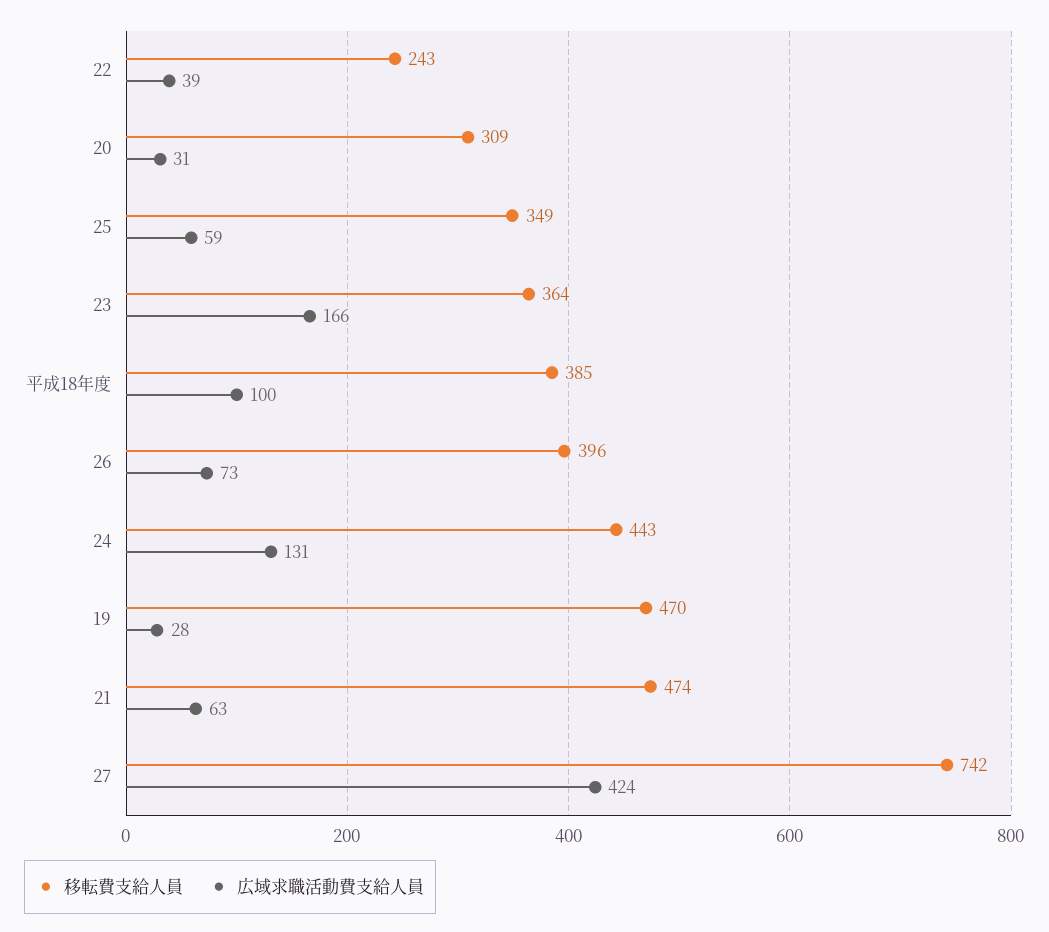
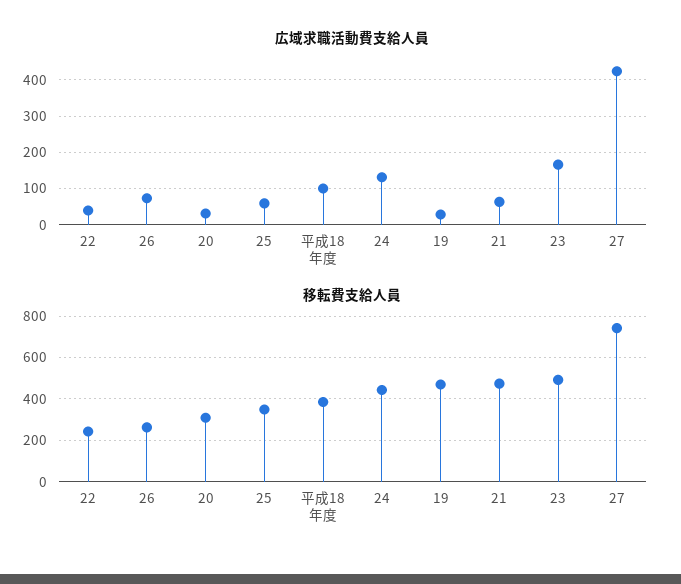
  {
    "移転費支給人員": {
      "22": 243,
      "20": 309,
      "25": 349,
-     "23": 364,
+     "23": 500,
      "平成18年度": 385,
-     "26": 396,
+     "26": 250,
      "24": 443,
      "19": 470,
      "21": 474,
      "27": 742
    },
    "広域求職活動費支給人員": {
      "22": 39,
      "20": 31,
      "25": 59,
      "23": 166,
      "平成18年度": 100,
      "26": 73,
      "24": 131,
      "19": 28,
      "21": 63,
      "27": 424
    }
  }

